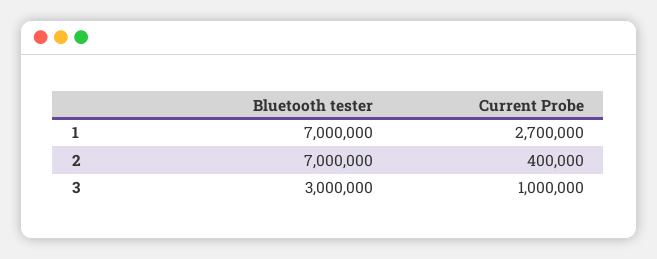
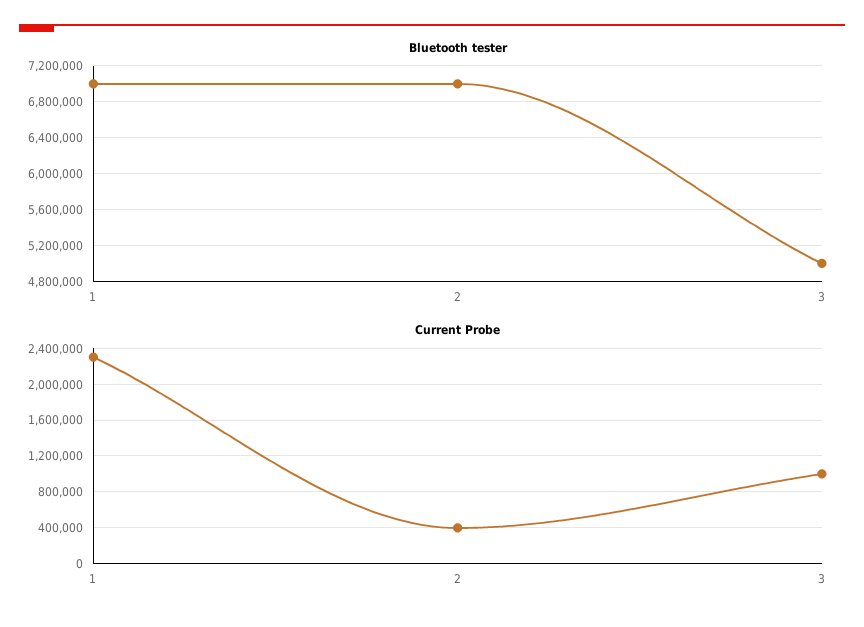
  {
    "Bluetooth tester": {
      "1": 7000000,
      "2": 7000000,
-     "3": 3000000
+     "3": 5000000
    },
    "Current Probe": {
-     "1": 2700000,
+     "1": 2300000,
      "2": 400000,
      "3": 1000000
    }
  }

